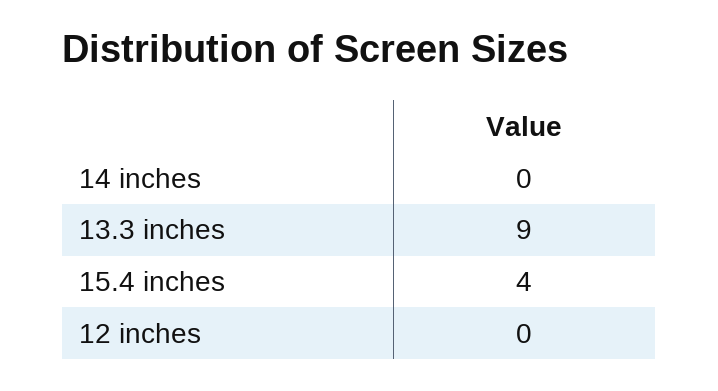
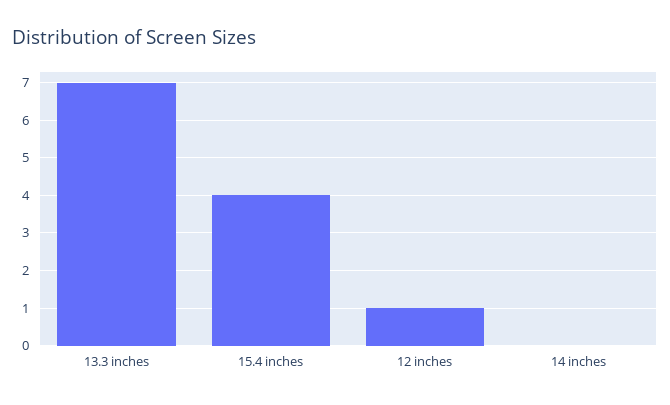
  {
    "14 inches": 0,
-   "13.3 inches": 9,
+   "13.3 inches": 7,
    "15.4 inches": 4,
-   "12 inches": 0
+   "12 inches": 1
  }

